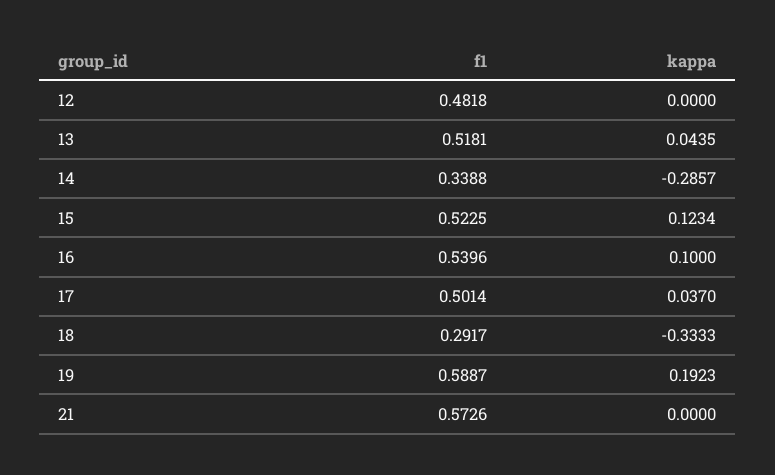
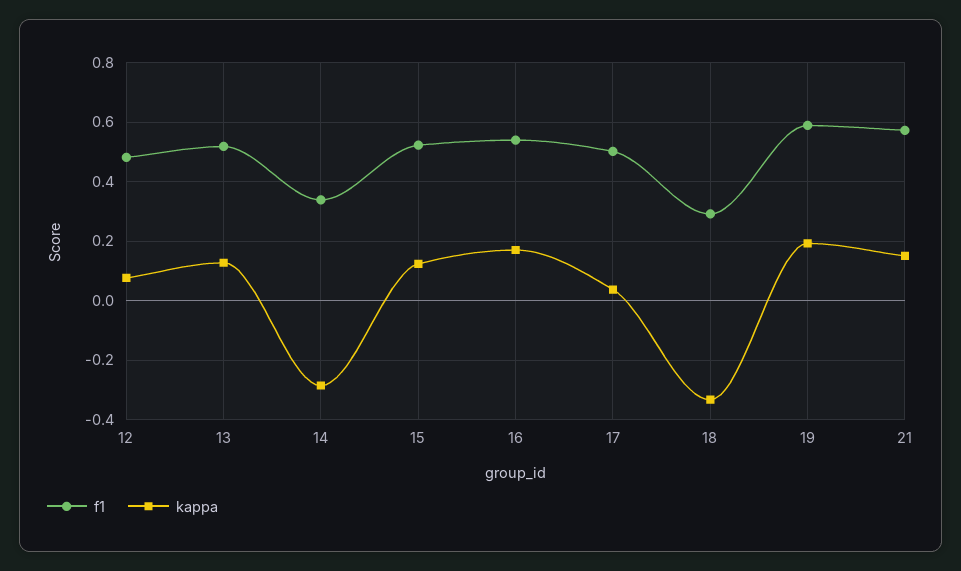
  {
    "f1": {
      "12": 0.4818,
      "13": 0.5181,
      "14": 0.3388,
      "15": 0.5225,
      "16": 0.5396,
      "17": 0.5014,
      "18": 0.2917,
      "19": 0.5887,
      "21": 0.5726
    },
    "kappa": {
-     "12": 0,
+     "12": 0.075,
-     "13": 0.0435,
+     "13": 0.125,
      "14": -0.2857,
      "15": 0.1234,
-     "16": 0.1,
+     "16": 0.175,
      "17": 0.037,
      "18": -0.3333,
      "19": 0.1923,
-     "21": 0
+     "21": 0.15
    }
  }

